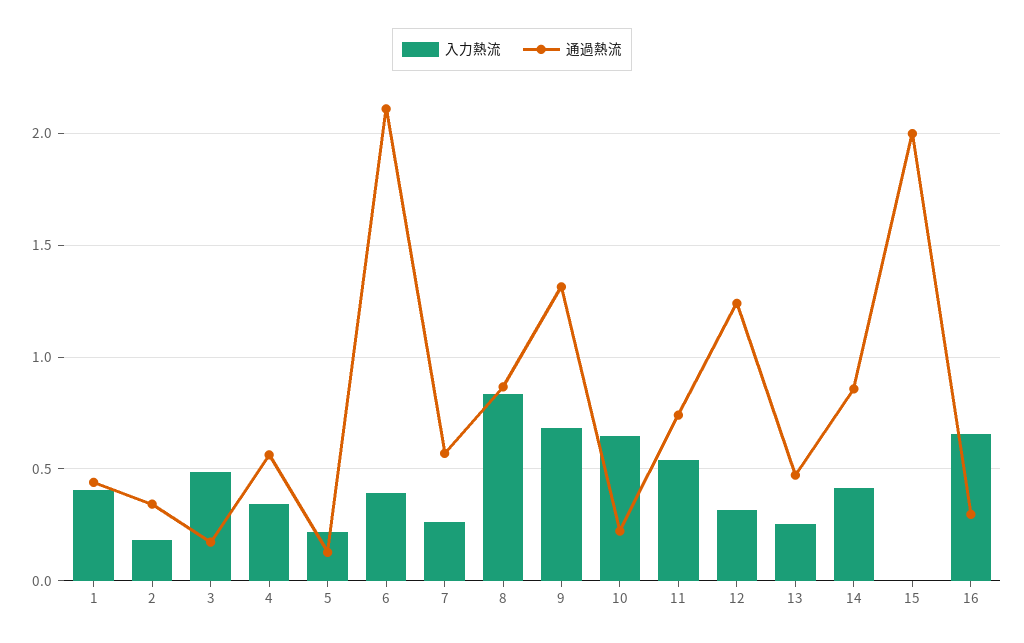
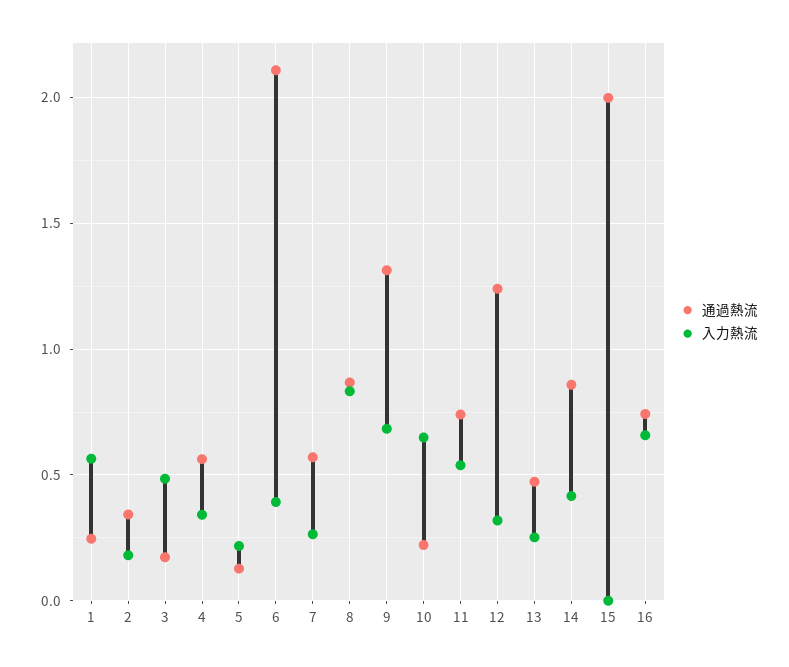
  {
    "入力熱流": {
-     "1": 0.4,
+     "1": 0.55,
      "2": 0.2,
      "3": 0.5,
      "4": 0.35,
      "5": 0.2,
      "6": 0.4,
      "7": 0.25,
      "8": 0.85,
      "9": 0.7,
      "10": 0.65,
      "11": 0.55,
      "12": 0.3,
      "13": 0.25,
      "14": 0.4,
      "15": 0,
      "16": 0.65
    },
    "通過熱流": {
-     "1": 0.45,
+     "1": 0.25,
      "2": 0.35,
      "3": 0.15,
      "4": 0.55,
      "5": 0.15,
      "6": 2.1,
      "7": 0.55,
      "8": 0.85,
      "9": 1.3,
      "10": 0.2,
      "11": 0.75,
      "12": 1.25,
      "13": 0.45,
      "14": 0.85,
      "15": 2,
-     "16": 0.3
+     "16": 0.75
    }
  }

